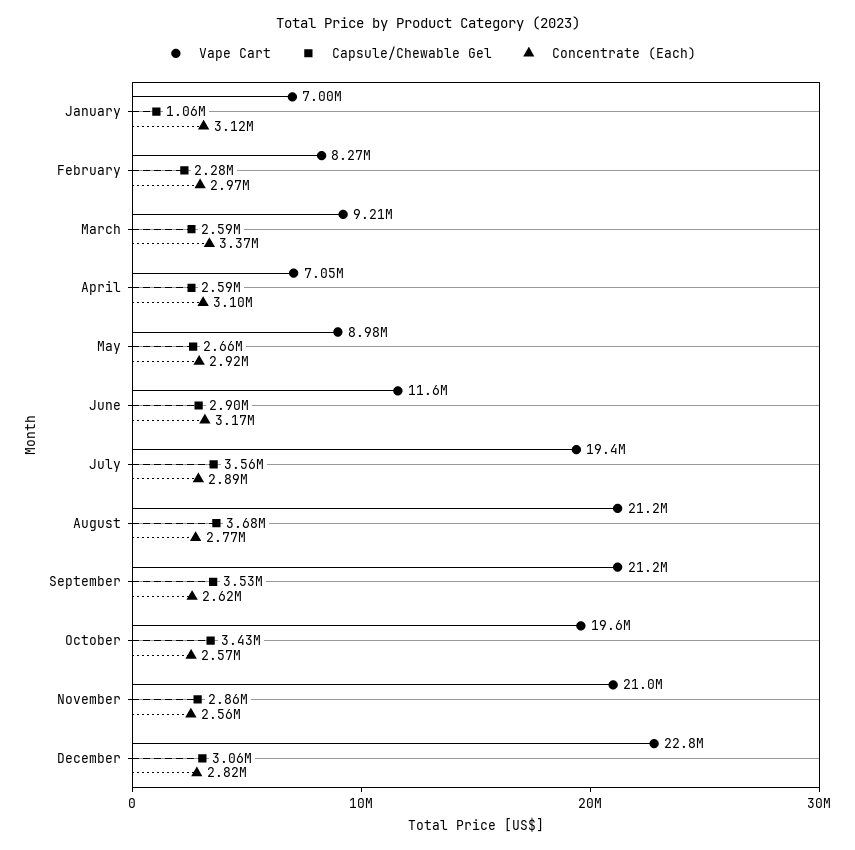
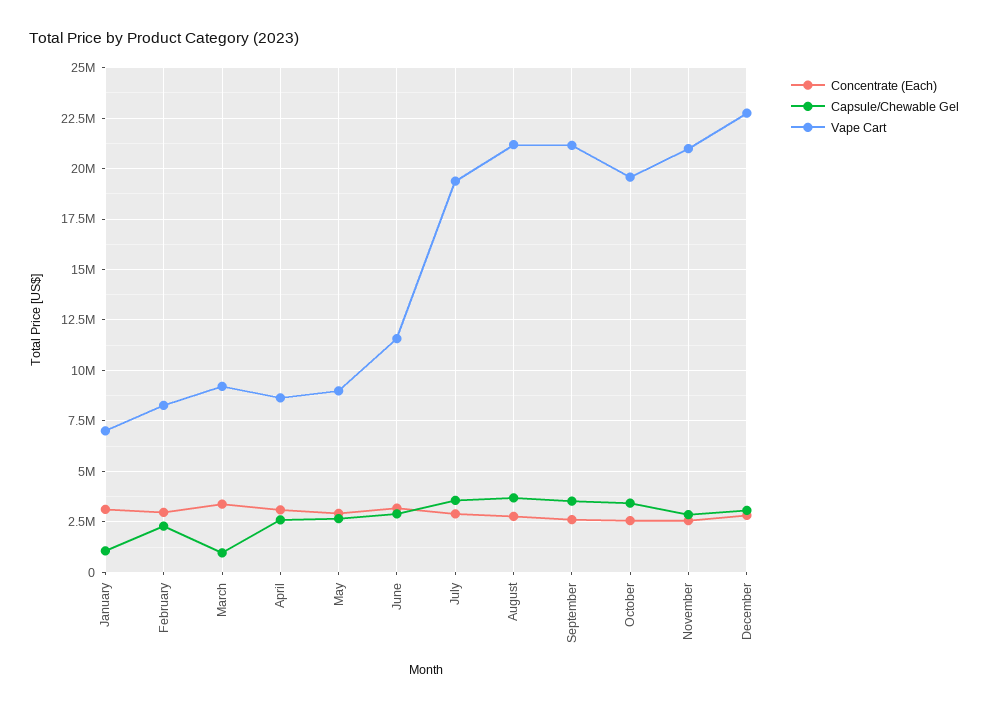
  {
    "Vape Cart": {
      "January": 7000000,
      "February": 8270000,
      "March": 9210000,
-     "April": 7050000,
+     "April": 8500000,
      "May": 8980000,
      "June": 11600000,
      "July": 19400000,
      "August": 21200000,
      "September": 21200000,
      "October": 19600000,
      "November": 21000000,
      "December": 22800000
    },
    "Capsule/Chewable Gel": {
      "January": 1060000,
      "February": 2280000,
-     "March": 2590000,
+     "March": 1000000,
      "April": 2590000,
      "May": 2660000,
      "June": 2900000,
      "July": 3560000,
      "August": 3680000,
      "September": 3530000,
      "October": 3430000,
      "November": 2860000,
      "December": 3060000
    },
    "Concentrate (Each)": {
      "January": 3120000,
      "February": 2970000,
      "March": 3370000,
      "April": 3100000,
      "May": 2920000,
      "June": 3170000,
      "July": 2890000,
      "August": 2770000,
      "September": 2620000,
      "October": 2570000,
      "November": 2560000,
      "December": 2820000
    }
  }

